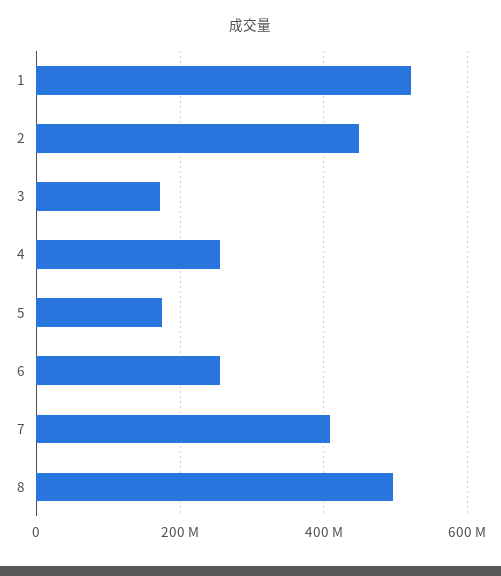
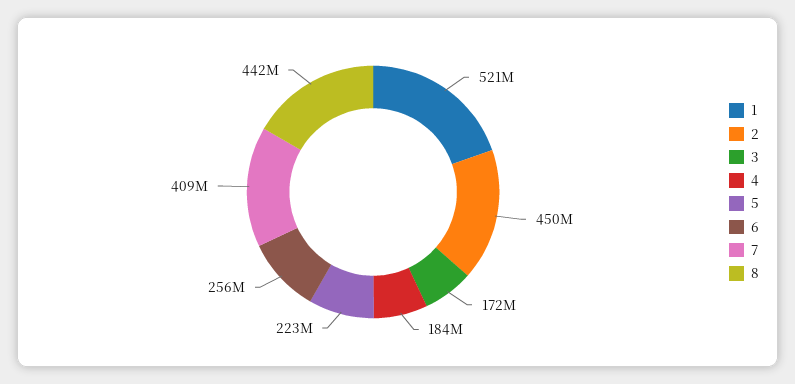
  {
    "1": 521000000,
    "2": 450000000,
    "3": 172000000,
-   "4": 260000000,
+   "4": 184000000,
-   "5": 180000000,
+   "5": 223000000,
    "6": 256000000,
    "7": 409000000,
-   "8": 500000000
+   "8": 442000000
  }

